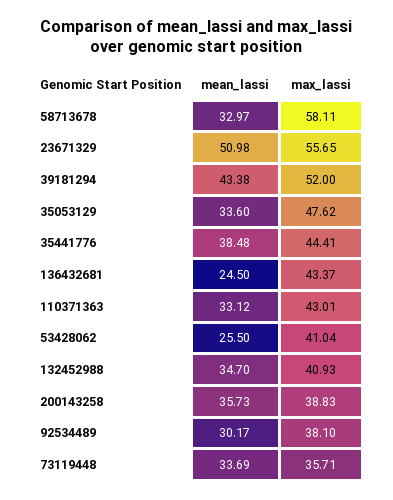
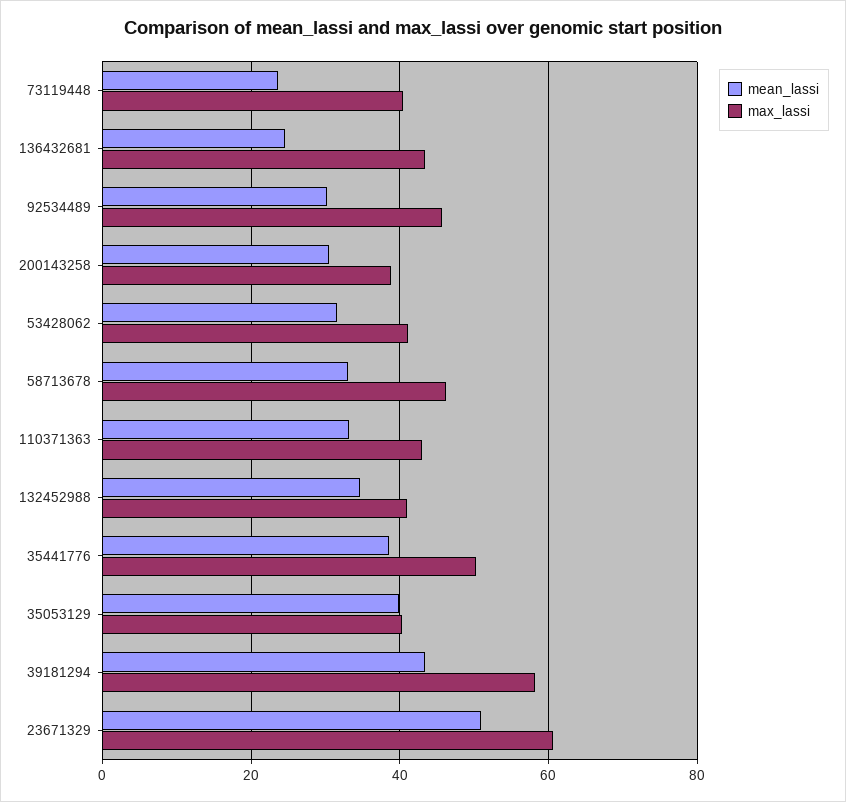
  {
    "mean_lassi": {
      "58713678": 32.97,
      "23671329": 50.98,
      "39181294": 43.38,
-     "35053129": 33.6,
+     "35053129": 40,
      "35441776": 38.48,
      "136432681": 24.5,
      "110371363": 33.12,
-     "53428062": 25.5,
+     "53428062": 32,
      "132452988": 34.7,
-     "200143258": 35.73,
+     "200143258": 30,
      "92534489": 30.17,
-     "73119448": 33.69
+     "73119448": 24
    },
    "max_lassi": {
-     "58713678": 58.11,
+     "58713678": 46,
-     "23671329": 55.65,
+     "23671329": 60,
-     "39181294": 52,
+     "39181294": 58,
-     "35053129": 47.62,
+     "35053129": 40,
-     "35441776": 44.41,
+     "35441776": 50,
      "136432681": 43.37,
      "110371363": 43.01,
      "53428062": 41.04,
      "132452988": 40.93,
      "200143258": 38.83,
-     "92534489": 38.1,
+     "92534489": 46,
-     "73119448": 35.71
+     "73119448": 40
    }
  }

